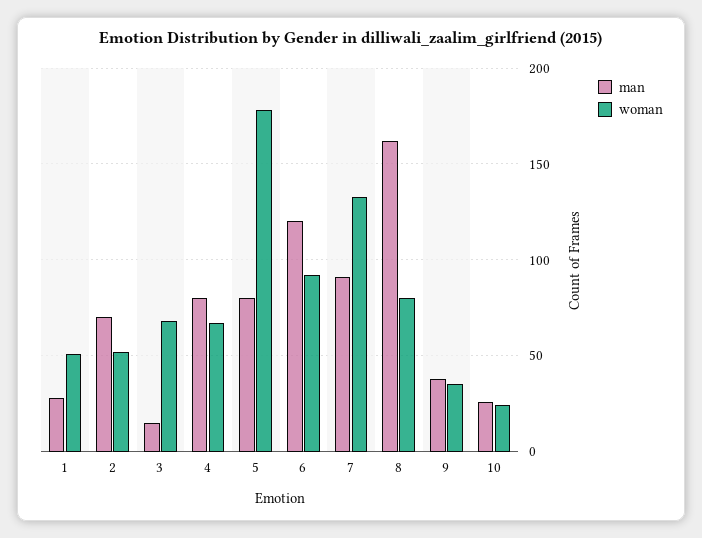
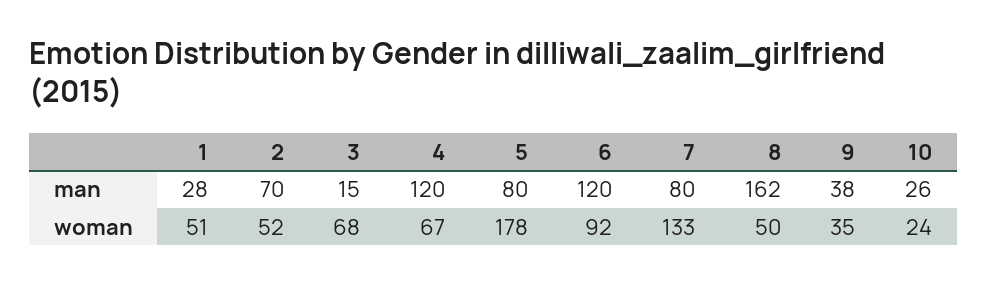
  {
    "man": {
      "1": 28,
      "2": 70,
      "3": 15,
-     "4": 80,
+     "4": 120,
      "5": 80,
      "6": 120,
-     "7": 90,
+     "7": 80,
      "8": 162,
      "9": 38,
      "10": 26
    },
    "woman": {
      "1": 51,
      "2": 52,
      "3": 68,
      "4": 67,
      "5": 178,
      "6": 92,
      "7": 133,
-     "8": 80,
+     "8": 50,
      "9": 35,
      "10": 24
    }
  }

